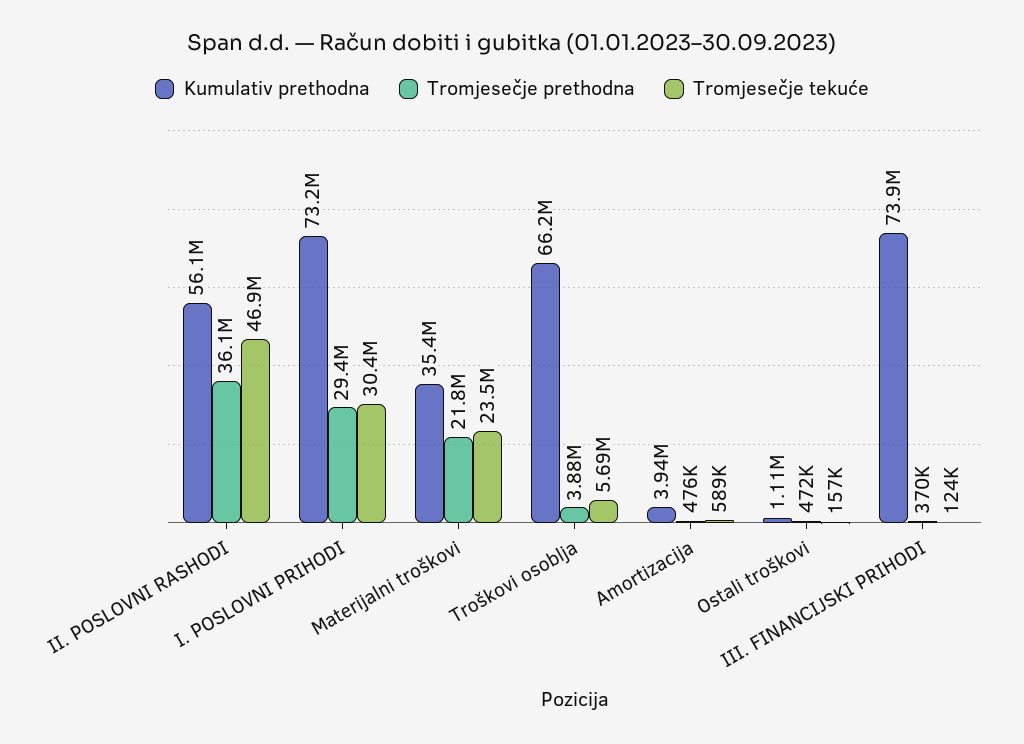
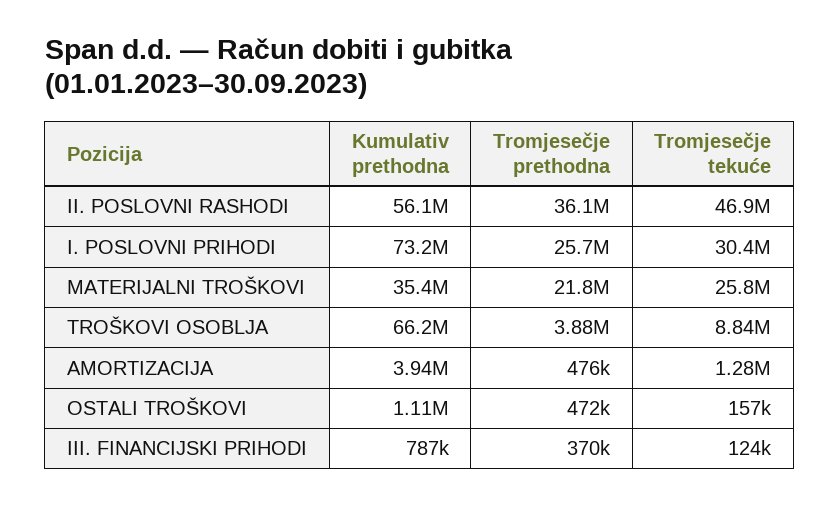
  {
    "Kumulativ prethodna": {
      "II. POSLOVNI RASHODI": 56100000,
      "I. POSLOVNI PRIHODI": 73200000,
      "Materijalni troškovi": 35400000,
      "Troškovi osoblja": 66200000,
      "Amortizacija": 3940000,
      "Ostali troškovi": 1110000,
-     "III. FINANCIJSKI PRIHODI": 73900000
+     "III. FINANCIJSKI PRIHODI": 787000
    },
    "Tromjesečje prethodna": {
      "II. POSLOVNI RASHODI": 36100000,
-     "I. POSLOVNI PRIHODI": 29400000,
+     "I. POSLOVNI PRIHODI": 25700000,
      "Materijalni troškovi": 21800000,
      "Troškovi osoblja": 3880000,
      "Amortizacija": 476000,
      "Ostali troškovi": 472000,
      "III. FINANCIJSKI PRIHODI": 370000
    },
    "Tromjesečje tekuće": {
      "II. POSLOVNI RASHODI": 46900000,
      "I. POSLOVNI PRIHODI": 30400000,
-     "Materijalni troškovi": 23500000,
+     "Materijalni troškovi": 25800000,
-     "Troškovi osoblja": 5690000,
+     "Troškovi osoblja": 8840000,
-     "Amortizacija": 589000,
+     "Amortizacija": 1280000,
      "Ostali troškovi": 157000,
      "III. FINANCIJSKI PRIHODI": 124000
    }
  }

